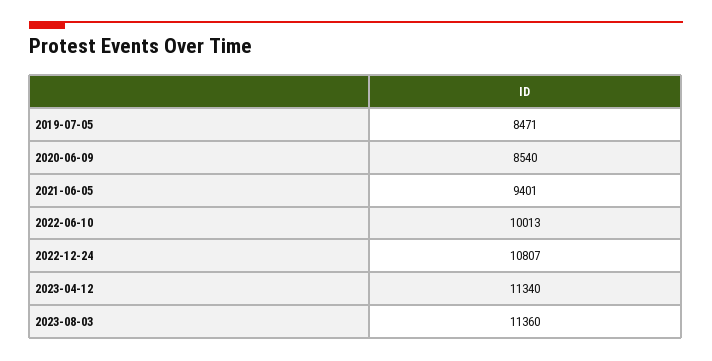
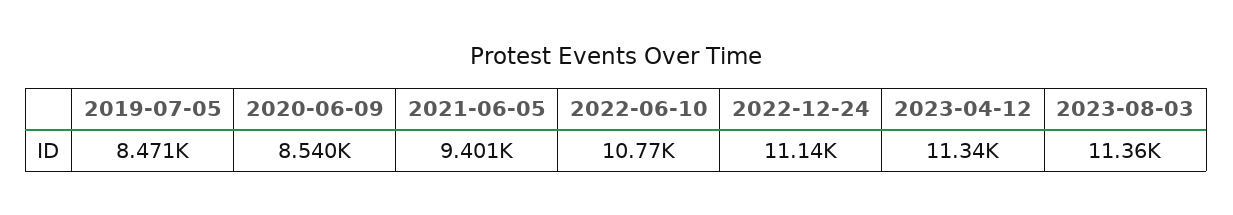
  {
    "2019-07-05": 8471,
    "2020-06-09": 8540,
    "2021-06-05": 9401,
-   "2022-06-10": 10013,
+   "2022-06-10": 10770,
-   "2022-12-24": 10807,
+   "2022-12-24": 11140,
    "2023-04-12": 11340,
    "2023-08-03": 11360
  }

